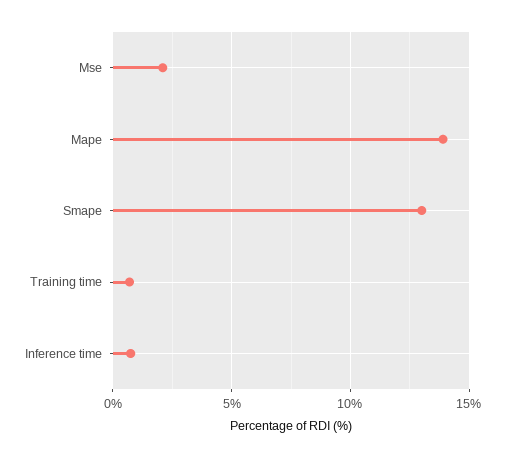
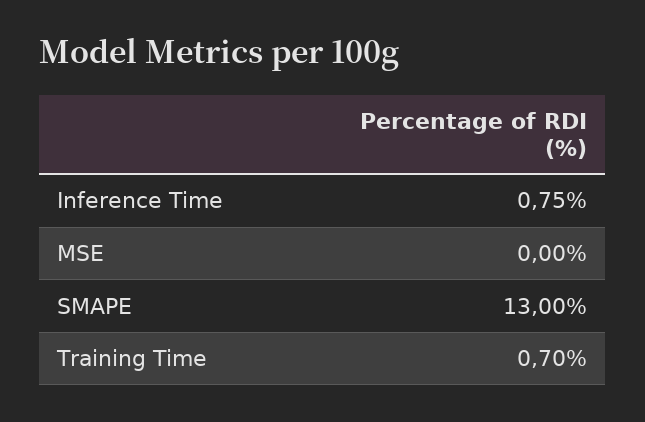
  {
-   "Mse": 2,
+   "Mse": 0,
-   "Mape": 14,
    "Smape": 13,
    "Training time": 0.7,
    "Inference time": 0.75
  }

